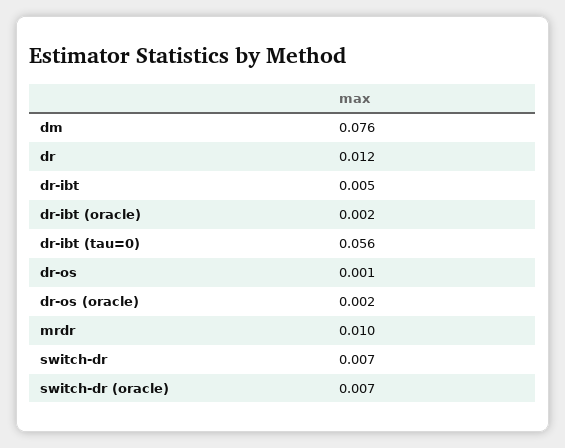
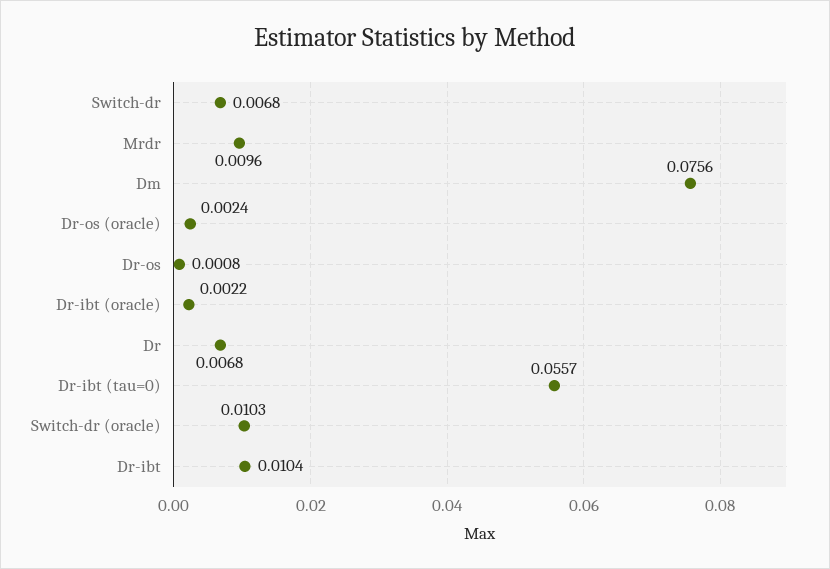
  {
    "dm": 0.0756,
-   "dr": 0.012,
+   "dr": 0.0068,
-   "dr-ibt": 0.005,
+   "dr-ibt": 0.0104,
    "dr-ibt (oracle)": 0.0022,
    "dr-ibt (tau=0)": 0.0557,
    "dr-os": 0.0008,
    "dr-os (oracle)": 0.0024,
    "mrdr": 0.0096,
    "switch-dr": 0.0068,
-   "switch-dr (oracle)": 0.007
+   "switch-dr (oracle)": 0.0103
  }

